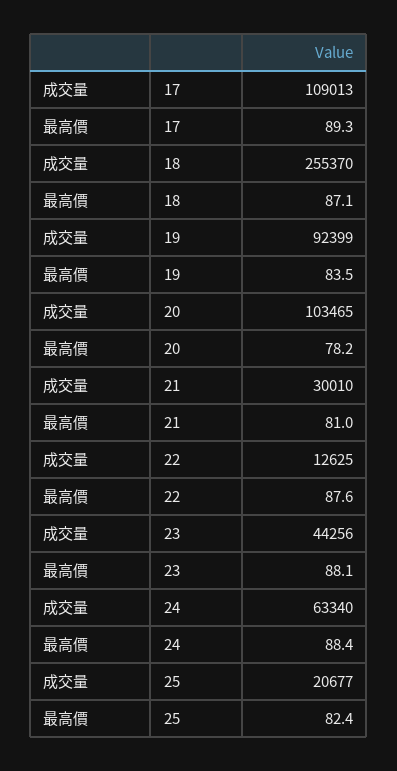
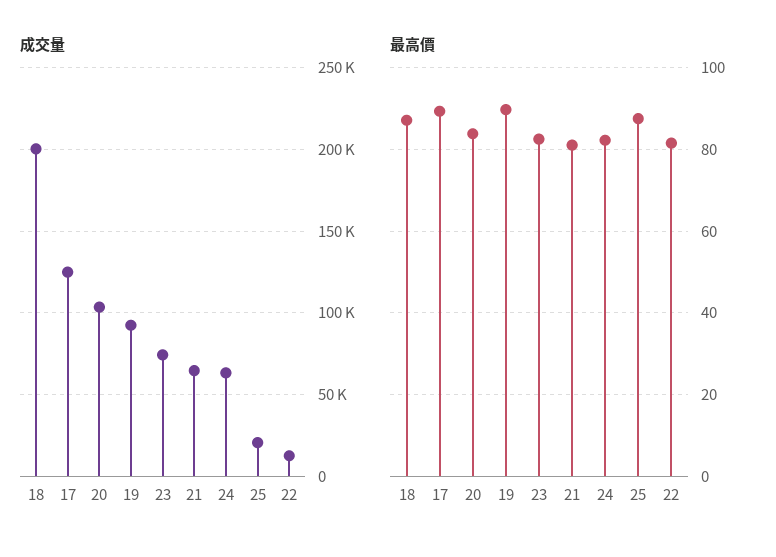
  {
    "成交量": {
-     "17": 109013,
+     "17": 125000,
-     "18": 255370,
+     "18": 200000,
      "19": 92399,
      "20": 103465,
-     "21": 30010,
+     "21": 65000,
      "22": 12625,
-     "23": 44256,
+     "23": 75000,
      "24": 63340,
      "25": 20677
    },
    "最高價": {
      "17": 89.3,
      "18": 87.1,
-     "19": 83.5,
+     "19": 90,
-     "20": 78.2,
+     "20": 84,
      "21": 81,
-     "22": 87.6,
+     "22": 82,
-     "23": 88.1,
+     "23": 82,
-     "24": 88.4,
+     "24": 82,
-     "25": 82.4
+     "25": 88
    }
  }

